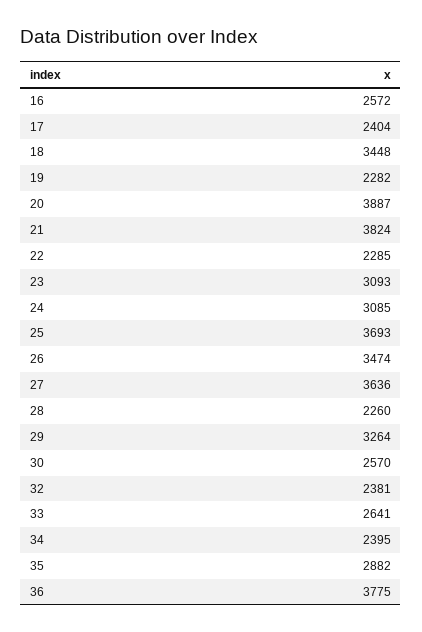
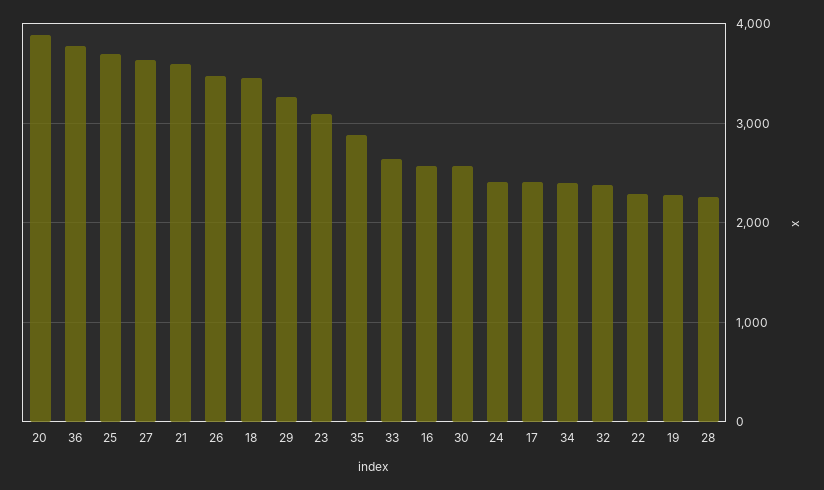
  {
    "16": 2572,
    "17": 2404,
    "18": 3448,
    "19": 2282,
    "20": 3887,
-   "21": 3824,
+   "21": 3600,
    "22": 2285,
    "23": 3093,
-   "24": 3085,
+   "24": 2400,
    "25": 3693,
    "26": 3474,
    "27": 3636,
    "28": 2260,
    "29": 3264,
    "30": 2570,
    "32": 2381,
    "33": 2641,
    "34": 2395,
    "35": 2882,
    "36": 3775
  }

